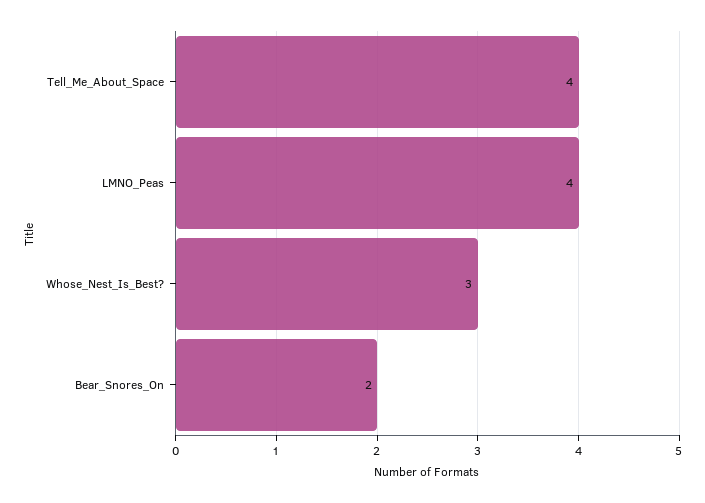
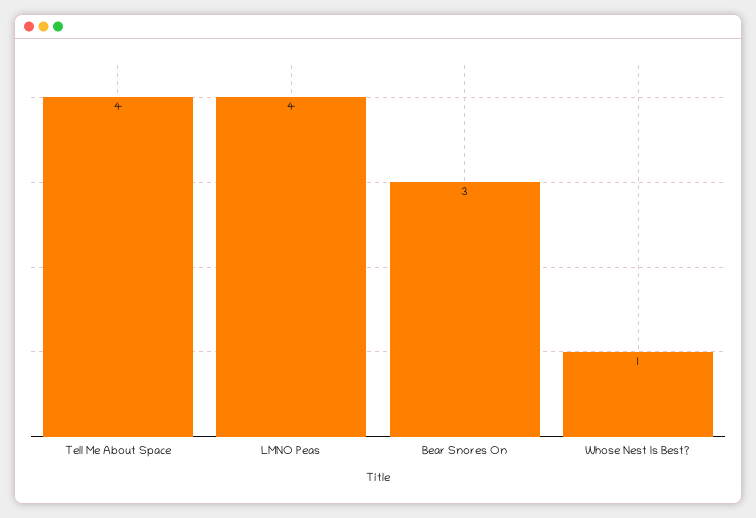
  {
    "Tell_Me_About_Space": 4,
    "LMNO_Peas": 4,
-   "Whose_Nest_Is_Best?": 3,
+   "Whose_Nest_Is_Best?": 1,
-   "Bear_Snores_On": 2
+   "Bear_Snores_On": 3
  }

